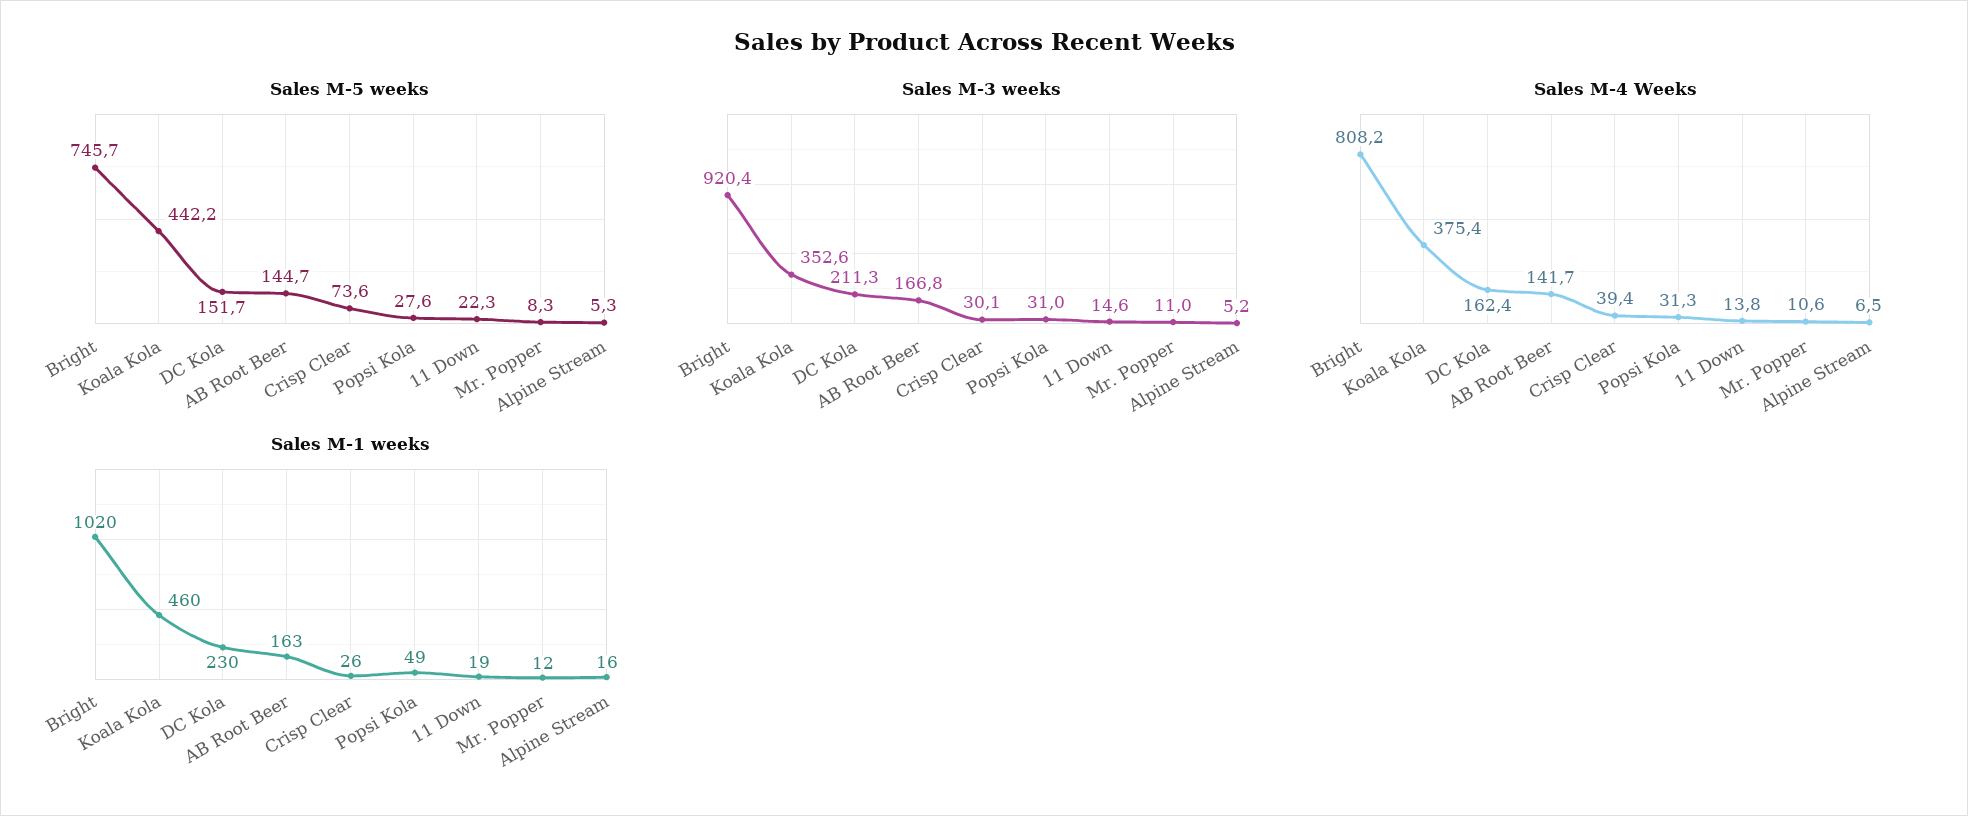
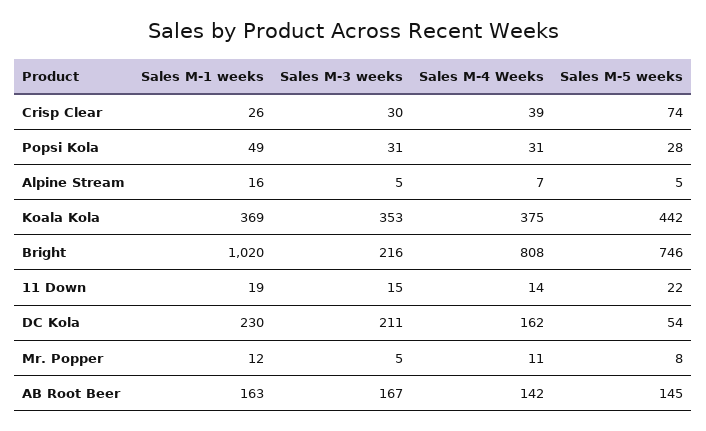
  {
    "Sales M-5 weeks": {
      "Bright": 745.7,
      "Koala Kola": 442.2,
-     "DC Kola": 151.7,
+     "DC Kola": 54,
      "AB Root Beer": 144.7,
      "Crisp Clear": 73.6,
      "Popsi Kola": 27.6,
      "11 Down": 22.3,
      "Mr. Popper": 8.3,
      "Alpine Stream": 5.3
    },
    "Sales M-3 weeks": {
-     "Bright": 920.4,
+     "Bright": 216,
      "Koala Kola": 352.6,
      "DC Kola": 211.3,
      "AB Root Beer": 166.8,
      "Crisp Clear": 30.1,
      "Popsi Kola": 31,
      "11 Down": 14.6,
-     "Mr. Popper": 11,
+     "Mr. Popper": 5,
      "Alpine Stream": 5.2
    },
    "Sales M-4 Weeks": {
      "Bright": 808.2,
      "Koala Kola": 375.4,
      "DC Kola": 162.4,
      "AB Root Beer": 141.7,
      "Crisp Clear": 39.4,
      "Popsi Kola": 31.3,
      "11 Down": 13.8,
      "Mr. Popper": 10.6,
      "Alpine Stream": 6.5
    },
    "Sales M-1 weeks": {
      "Bright": 1020,
-     "Koala Kola": 460,
+     "Koala Kola": 369,
      "DC Kola": 230,
      "AB Root Beer": 163,
      "Crisp Clear": 26,
      "Popsi Kola": 49,
      "11 Down": 19,
      "Mr. Popper": 12,
      "Alpine Stream": 16
    }
  }

